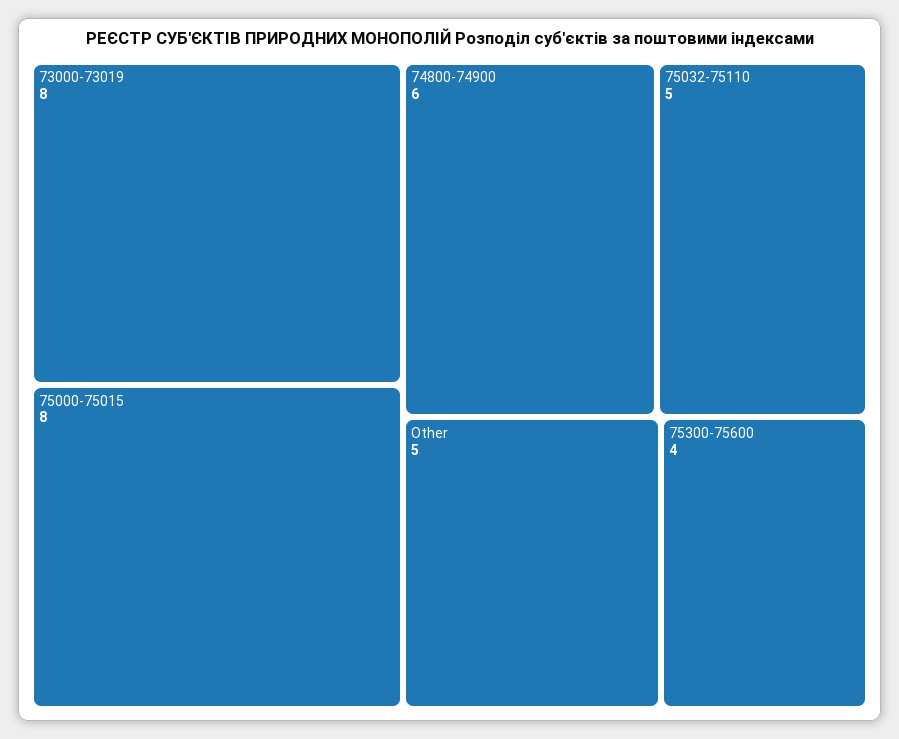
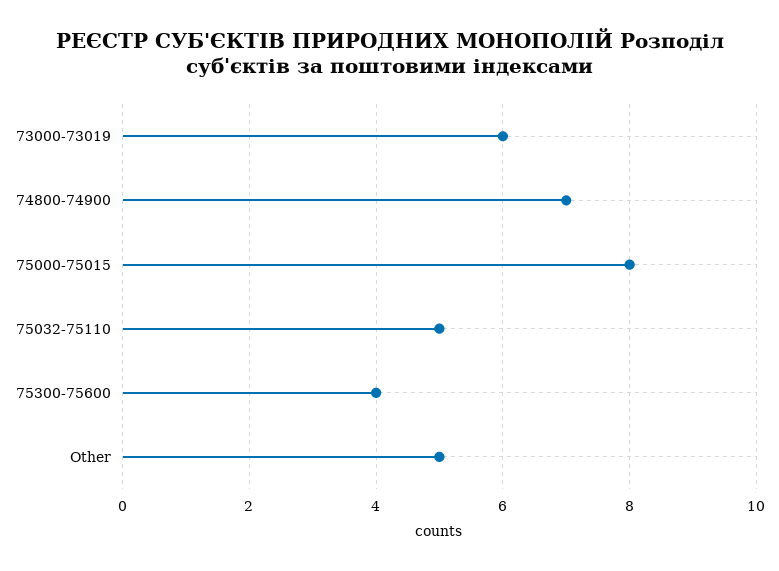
  {
-   "73000-73019": 8,
+   "73000-73019": 6,
    "75000-75015": 8,
-   "74800-74900": 6,
+   "74800-74900": 7,
    "75032-75110": 5,
    "Other": 5,
    "75300-75600": 4
  }

